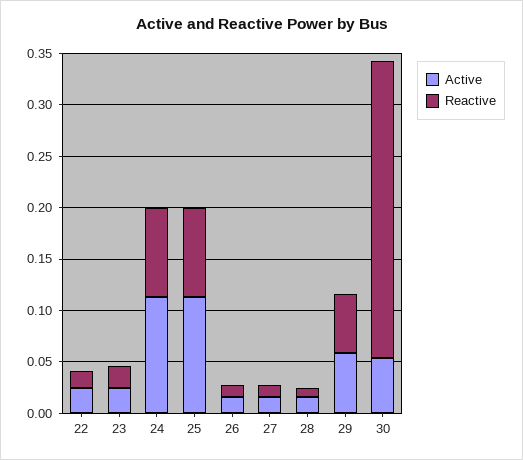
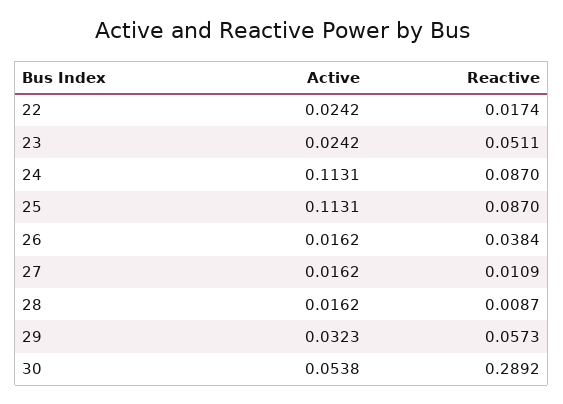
  {
    "Active": {
      "22": 0.0242,
      "23": 0.0242,
      "24": 0.1131,
      "25": 0.1131,
      "26": 0.0162,
      "27": 0.0162,
      "28": 0.0162,
-     "29": 0.06,
+     "29": 0.0323,
      "30": 0.0538
    },
    "Reactive": {
      "22": 0.0174,
-     "23": 0.02,
+     "23": 0.0511,
      "24": 0.087,
      "25": 0.087,
-     "26": 0.01,
+     "26": 0.0384,
      "27": 0.0109,
      "28": 0.0087,
      "29": 0.0573,
      "30": 0.2892
    }
  }

